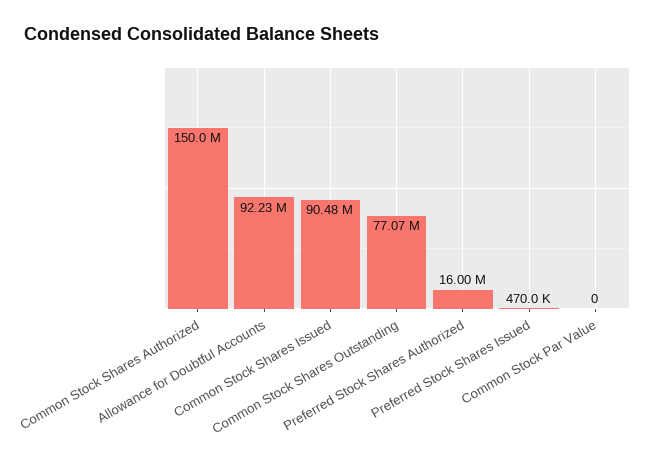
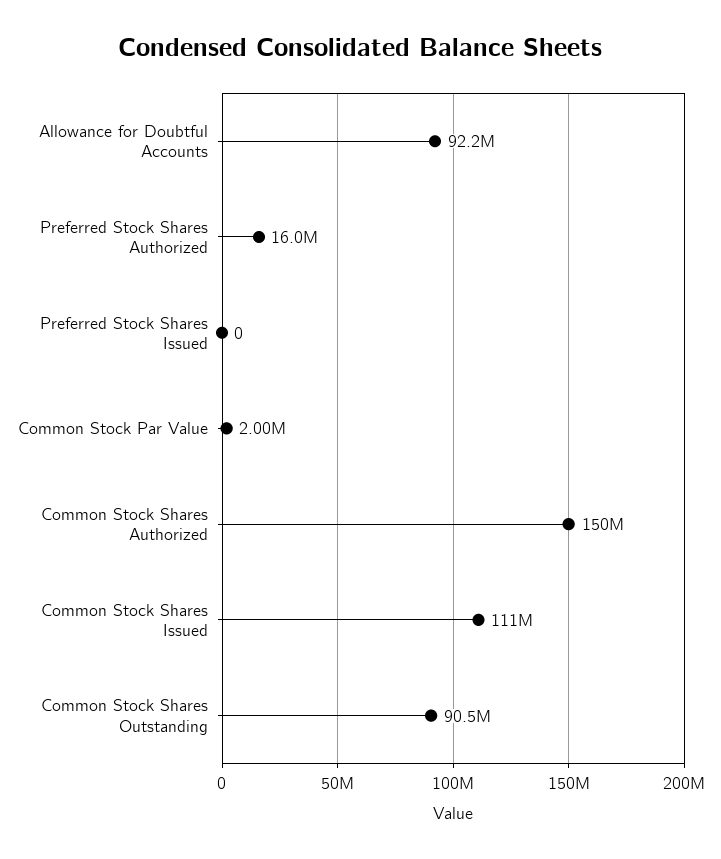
  {
    "Common Stock Shares Authorized": 150000000,
    "Allowance for Doubtful Accounts": 92230000,
-   "Common Stock Shares Issued": 90480000,
+   "Common Stock Shares Issued": 111000000,
-   "Common Stock Shares Outstanding": 77070000,
+   "Common Stock Shares Outstanding": 90500000,
    "Preferred Stock Shares Authorized": 16000000,
-   "Preferred Stock Shares Issued": 470000,
+   "Preferred Stock Shares Issued": 0,
-   "Common Stock Par Value": 0
+   "Common Stock Par Value": 2000000
  }

